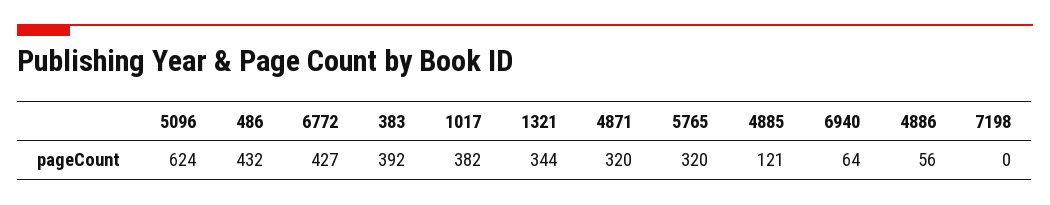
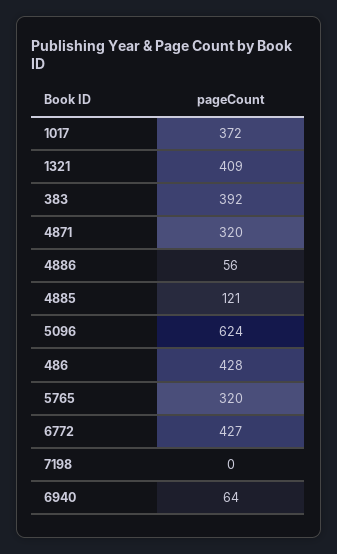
  {
    "5096": 624,
-   "486": 432,
+   "486": 428,
    "6772": 427,
    "383": 392,
-   "1017": 382,
+   "1017": 372,
-   "1321": 344,
+   "1321": 409,
    "4871": 320,
    "5765": 320,
    "4885": 121,
    "6940": 64,
    "4886": 56,
    "7198": 0
  }

